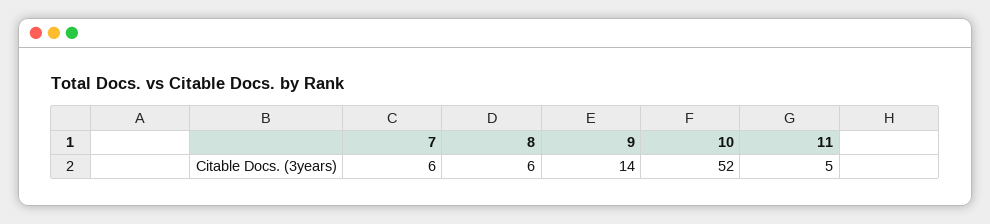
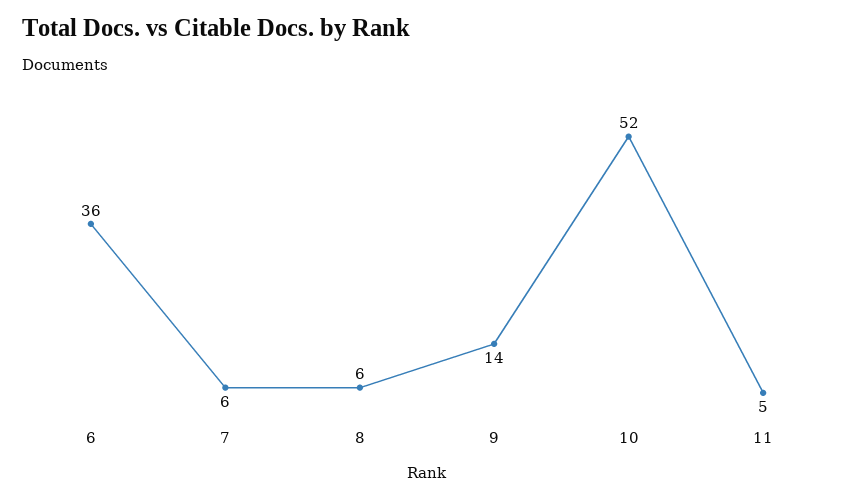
  {
    "7": 6,
    "8": 6,
    "9": 14,
    "10": 52,
-   "11": 5
+   "11": 5,
+   "6": 36
  }

